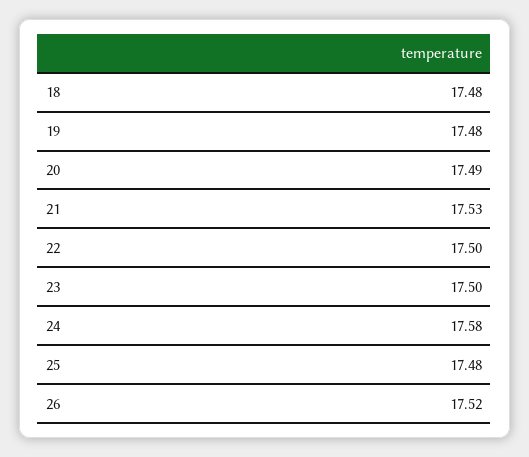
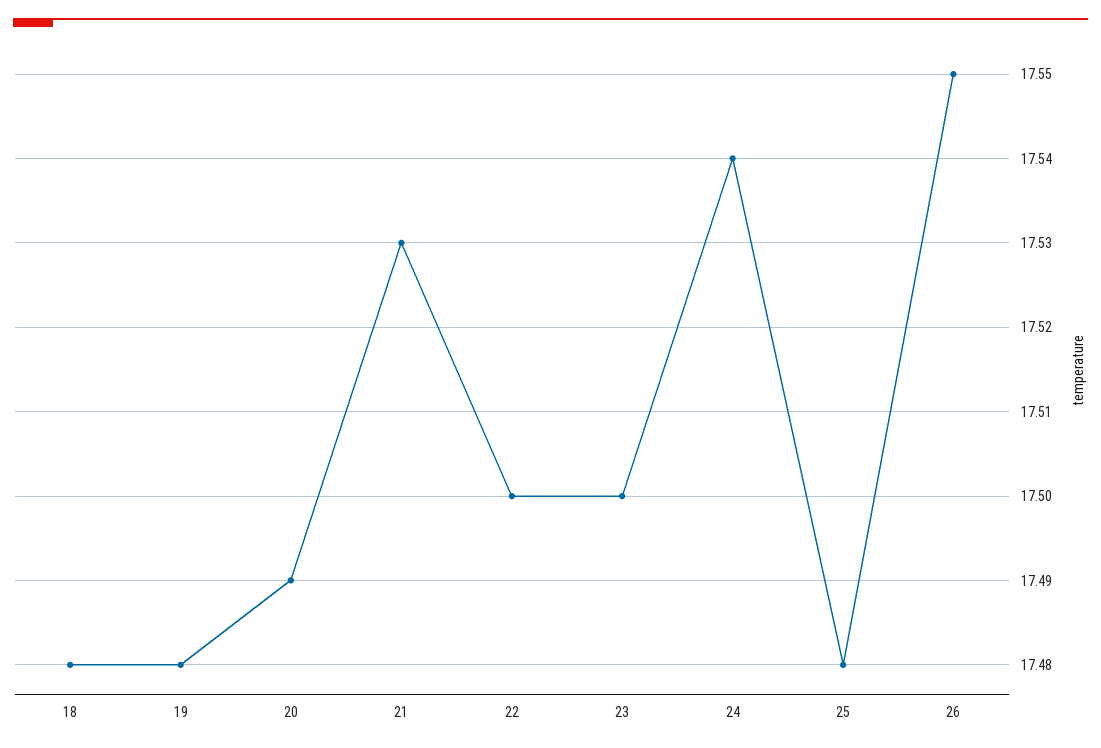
  {
    "18": 17.48,
    "19": 17.48,
    "20": 17.49,
    "21": 17.53,
    "22": 17.5,
    "23": 17.5,
-   "24": 17.58,
+   "24": 17.54,
    "25": 17.48,
-   "26": 17.52
+   "26": 17.55
  }

